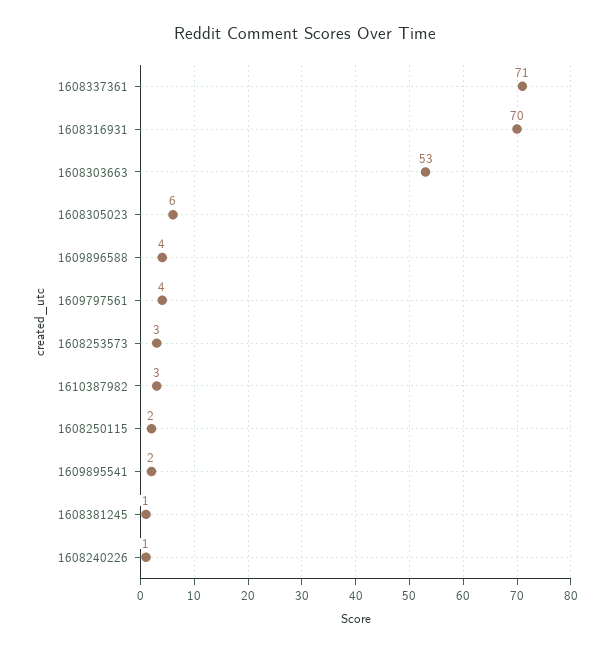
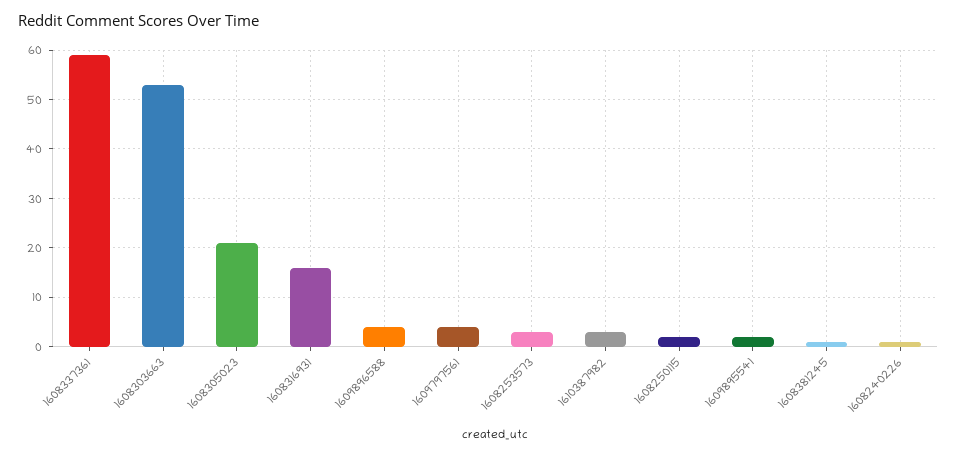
  {
-   "1608337361": 71,
+   "1608337361": 60,
-   "1608316931": 70,
+   "1608316931": 15,
    "1608303663": 53,
-   "1608305023": 6,
+   "1608305023": 20,
    "1609896588": 4,
    "1609797561": 4,
    "1608253573": 3,
    "1610387982": 3,
    "1608250115": 2,
    "1609895541": 2,
    "1608381245": 1,
    "1608240226": 1
  }

